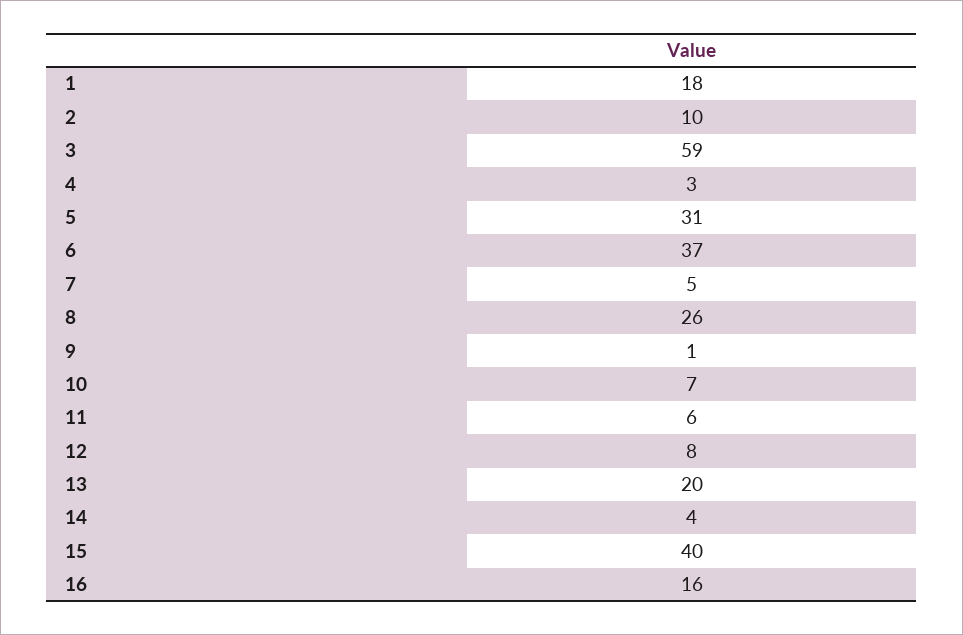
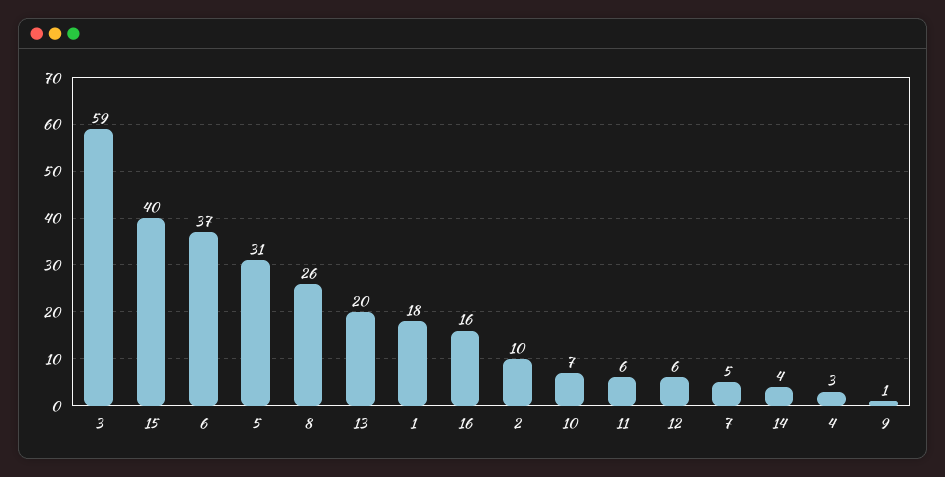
  {
    "1": 18,
    "2": 10,
    "3": 59,
    "4": 3,
    "5": 31,
    "6": 37,
    "7": 5,
    "8": 26,
    "9": 1,
    "10": 7,
    "11": 6,
-   "12": 8,
+   "12": 6,
    "13": 20,
    "14": 4,
    "15": 40,
    "16": 16
  }

